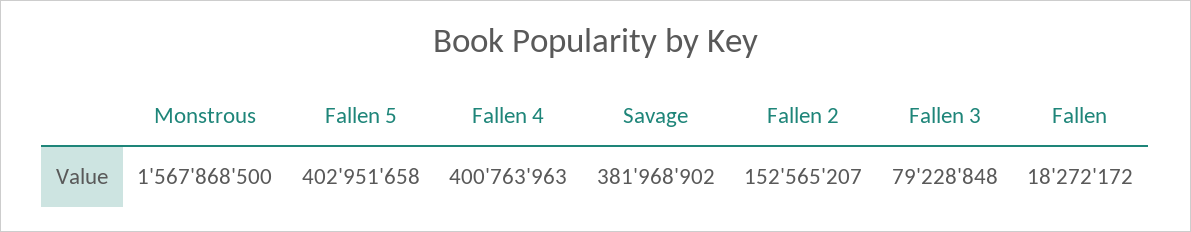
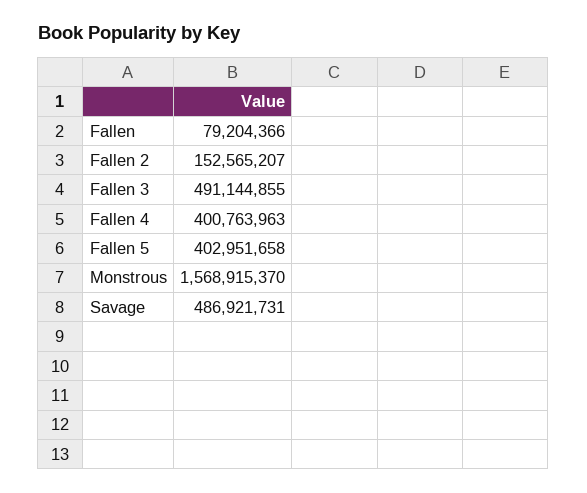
  {
-   "Monstrous": 1567868500,
+   "Monstrous": 1568915370,
    "Fallen 5": 402951658,
    "Fallen 4": 400763963,
-   "Savage": 381968902,
+   "Savage": 486921731,
    "Fallen 2": 152565207,
-   "Fallen 3": 79228848,
+   "Fallen 3": 491144855,
-   "Fallen": 18272172
+   "Fallen": 79204366
  }

